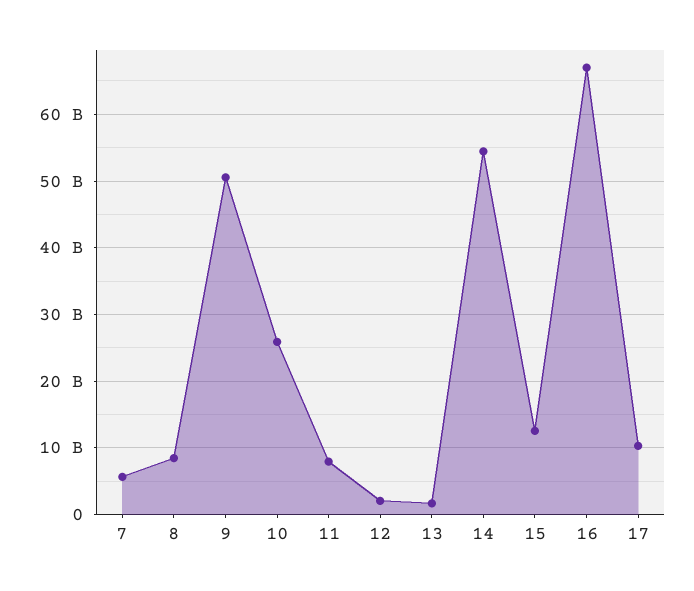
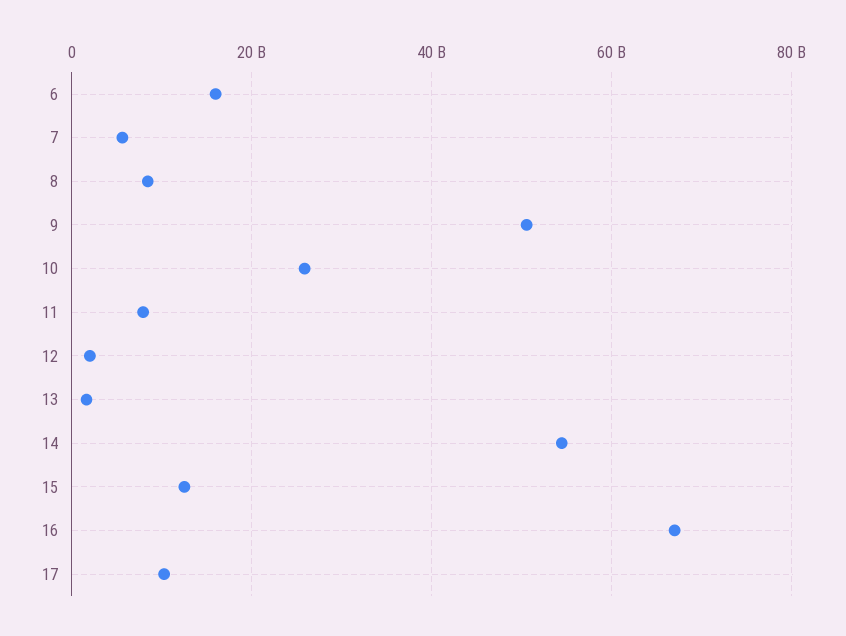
  {
    "7": 6000000000,
    "8": 8000000000,
    "9": 51000000000,
    "10": 26000000000,
    "11": 8000000000,
    "12": 2000000000,
    "13": 2000000000,
    "14": 54000000000,
    "15": 13000000000,
    "16": 67000000000,
-   "17": 10000000000
+   "17": 10000000000,
+   "6": 16000000000
  }

